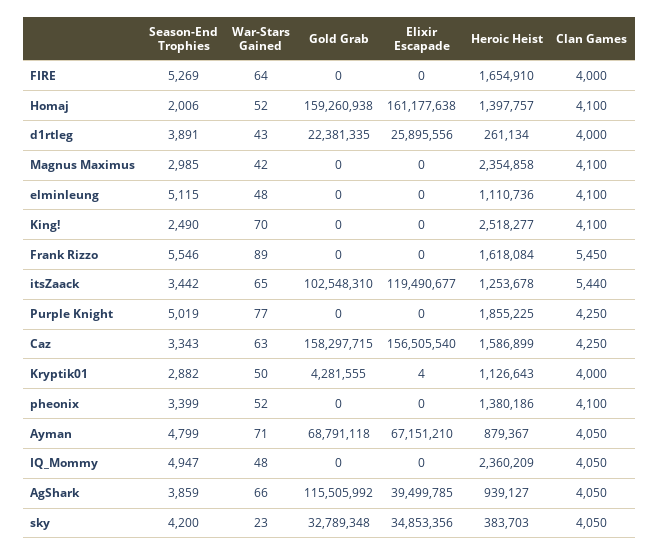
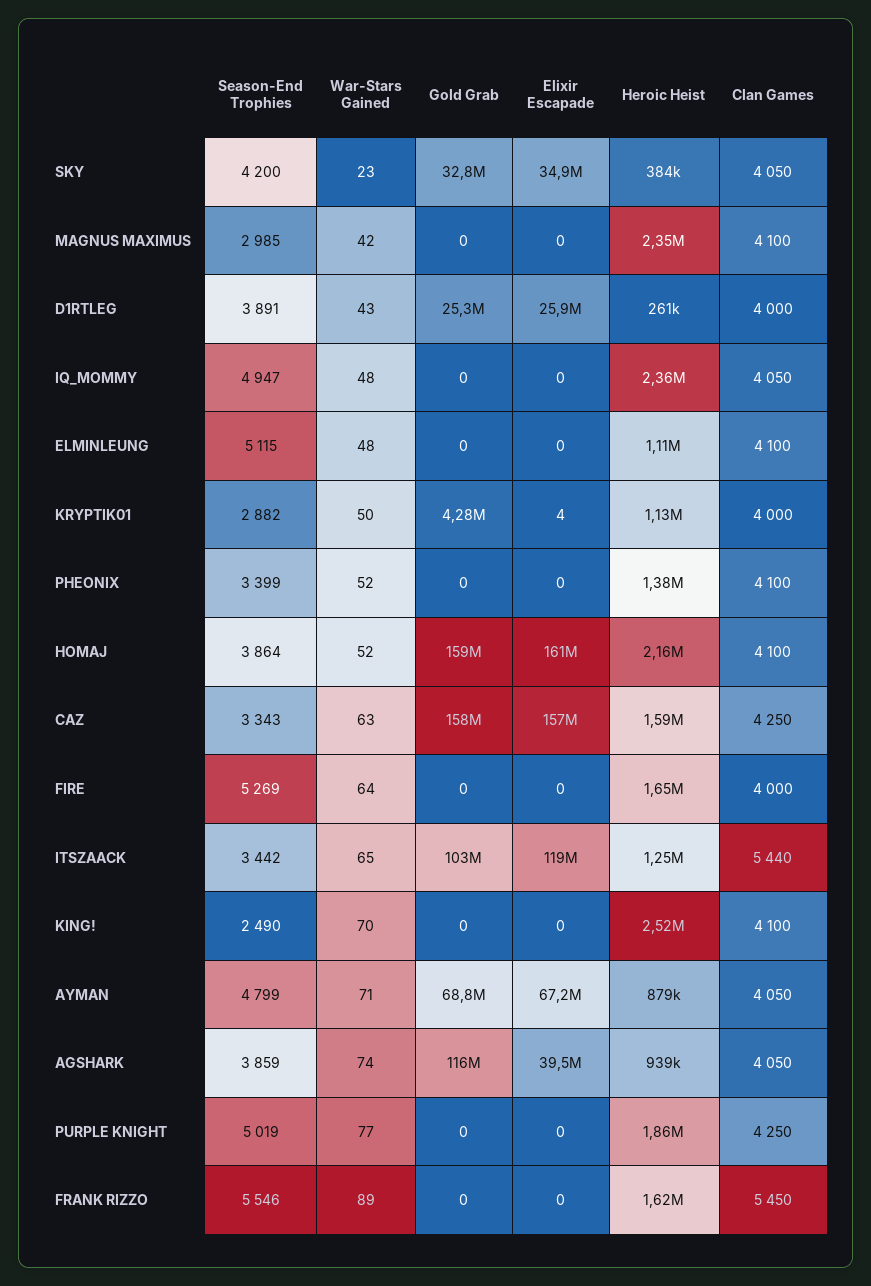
  {
    "Season-End Trophies": {
      "FIRE": 5269,
-     "Homaj": 2006,
+     "Homaj": 3864,
      "d1rtleg": 3891,
      "Magnus Maximus": 2985,
      "elminleung": 5115,
      "King!": 2490,
      "Frank Rizzo": 5546,
      "itsZaack": 3442,
      "Purple Knight": 5019,
      "Caz": 3343,
      "Kryptik01": 2882,
      "pheonix": 3399,
      "Ayman": 4799,
      "IQ_Mommy": 4947,
      "AgShark": 3859,
      "sky": 4200
    },
    "War-Stars Gained": {
      "FIRE": 64,
      "Homaj": 52,
      "d1rtleg": 43,
      "Magnus Maximus": 42,
      "elminleung": 48,
      "King!": 70,
      "Frank Rizzo": 89,
      "itsZaack": 65,
      "Purple Knight": 77,
      "Caz": 63,
      "Kryptik01": 50,
      "pheonix": 52,
      "Ayman": 71,
      "IQ_Mommy": 48,
-     "AgShark": 66,
+     "AgShark": 74,
      "sky": 23
    },
    "Gold Grab": {
      "FIRE": 0,
      "Homaj": 159260938,
-     "d1rtleg": 22381335,
+     "d1rtleg": 25300000,
      "Magnus Maximus": 0,
      "elminleung": 0,
      "King!": 0,
      "Frank Rizzo": 0,
      "itsZaack": 102548310,
      "Purple Knight": 0,
      "Caz": 158297715,
      "Kryptik01": 4281555,
      "pheonix": 0,
      "Ayman": 68791118,
      "IQ_Mommy": 0,
      "AgShark": 115505992,
      "sky": 32789348
    },
    "Elixir Escapade": {
      "FIRE": 0,
      "Homaj": 161177638,
      "d1rtleg": 25895556,
      "Magnus Maximus": 0,
      "elminleung": 0,
      "King!": 0,
      "Frank Rizzo": 0,
      "itsZaack": 119490677,
      "Purple Knight": 0,
      "Caz": 156505540,
      "Kryptik01": 4,
      "pheonix": 0,
      "Ayman": 67151210,
      "IQ_Mommy": 0,
      "AgShark": 39499785,
      "sky": 34853356
    },
    "Heroic Heist": {
      "FIRE": 1654910,
-     "Homaj": 1397757,
+     "Homaj": 2160000,
      "d1rtleg": 261134,
      "Magnus Maximus": 2354858,
      "elminleung": 1110736,
      "King!": 2518277,
      "Frank Rizzo": 1618084,
      "itsZaack": 1253678,
      "Purple Knight": 1855225,
      "Caz": 1586899,
      "Kryptik01": 1126643,
      "pheonix": 1380186,
      "Ayman": 879367,
      "IQ_Mommy": 2360209,
      "AgShark": 939127,
      "sky": 383703
    },
    "Clan Games": {
      "FIRE": 4000,
      "Homaj": 4100,
      "d1rtleg": 4000,
      "Magnus Maximus": 4100,
      "elminleung": 4100,
      "King!": 4100,
      "Frank Rizzo": 5450,
      "itsZaack": 5440,
      "Purple Knight": 4250,
      "Caz": 4250,
      "Kryptik01": 4000,
      "pheonix": 4100,
      "Ayman": 4050,
      "IQ_Mommy": 4050,
      "AgShark": 4050,
      "sky": 4050
    }
  }

